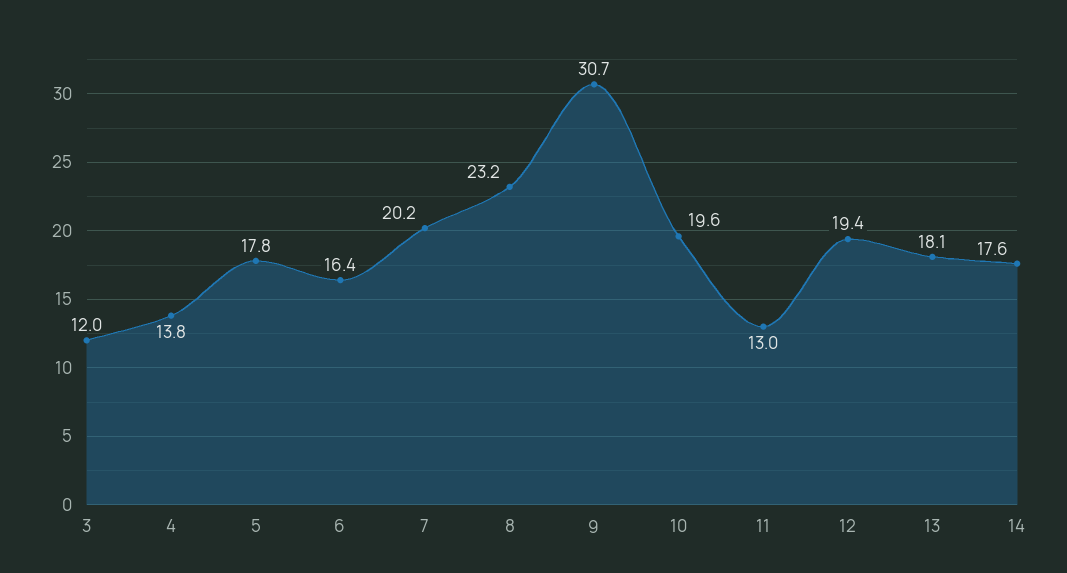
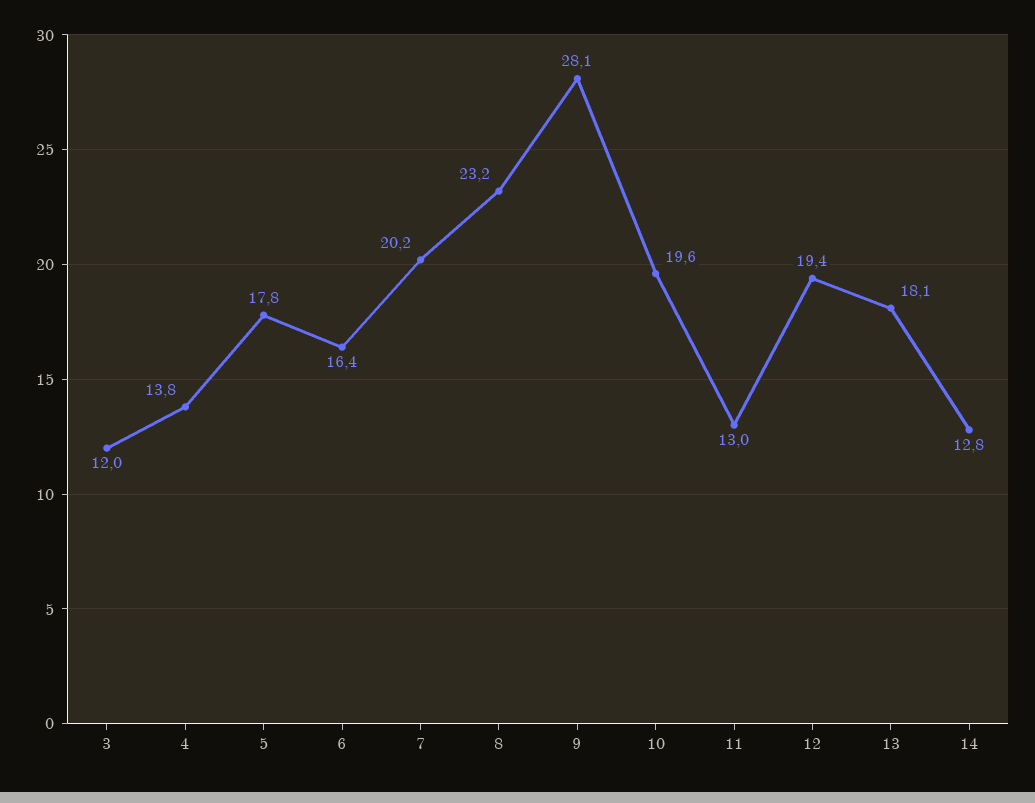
  {
    "3": 12,
    "4": 13.8,
    "5": 17.8,
    "6": 16.4,
    "7": 20.2,
    "8": 23.2,
-   "9": 30.7,
+   "9": 28.1,
    "10": 19.6,
    "11": 13,
    "12": 19.4,
    "13": 18.1,
-   "14": 17.6
+   "14": 12.8
  }

